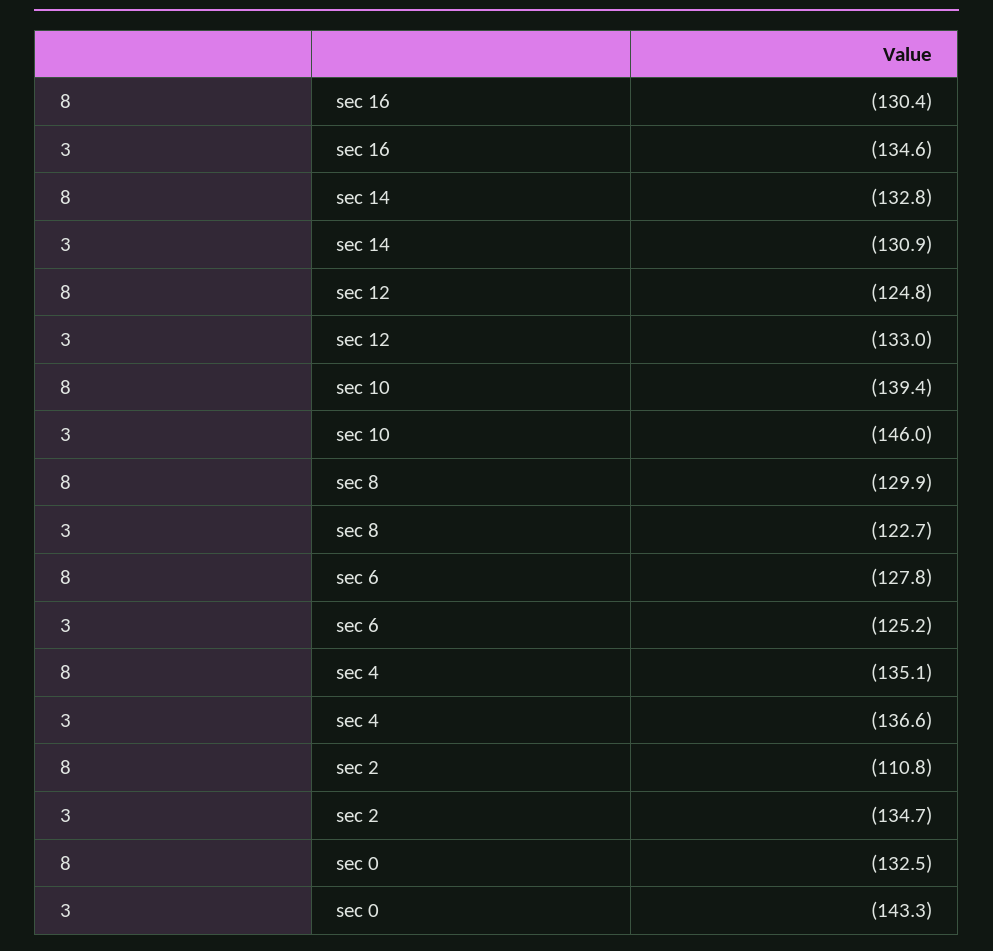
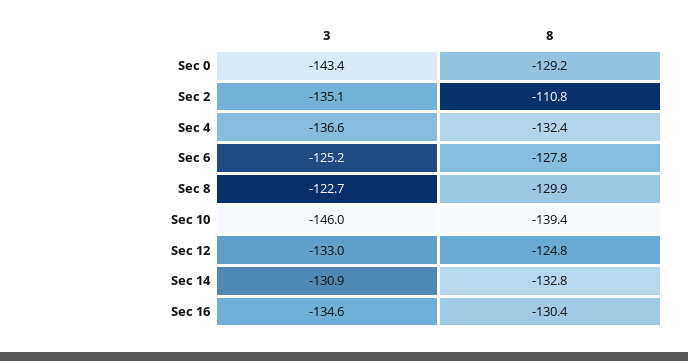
  {
    "8": {
      "sec 16": -130.4,
      "sec 14": -132.8,
      "sec 12": -124.8,
      "sec 10": -139.4,
      "sec 8": -129.9,
      "sec 6": -127.8,
-     "sec 4": -135.1,
+     "sec 4": -132.4,
      "sec 2": -110.8,
-     "sec 0": -132.5
+     "sec 0": -129.2
    },
    "3": {
      "sec 16": -134.6,
      "sec 14": -130.9,
      "sec 12": -133,
      "sec 10": -146,
      "sec 8": -122.7,
      "sec 6": -125.2,
      "sec 4": -136.6,
-     "sec 2": -134.7,
+     "sec 2": -135.1,
-     "sec 0": -143.3
+     "sec 0": -143.4
    }
  }

